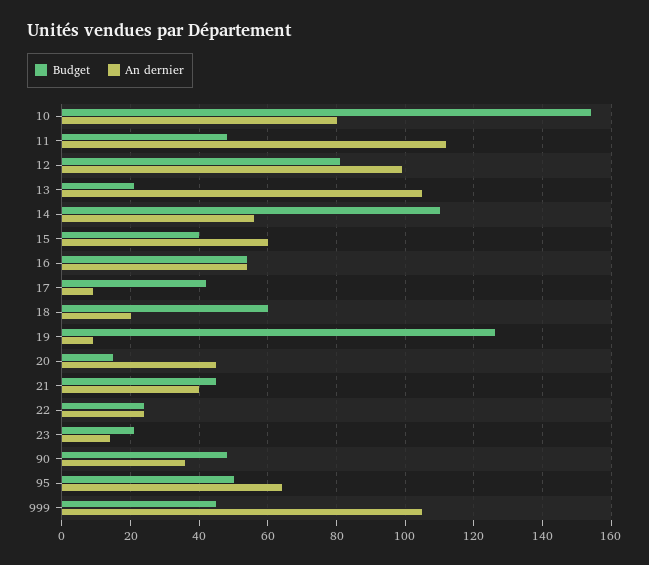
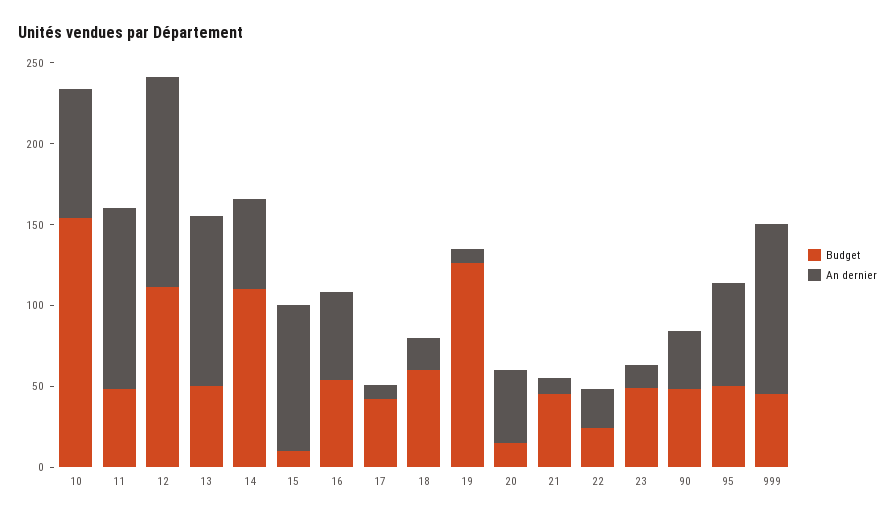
  {
    "Budget": {
      "10": 155,
      "11": 50,
-     "12": 80,
+     "12": 110,
-     "13": 20,
+     "13": 50,
      "14": 110,
-     "15": 40,
+     "15": 10,
      "16": 55,
      "17": 40,
      "18": 60,
      "19": 125,
      "20": 15,
      "21": 45,
      "22": 25,
-     "23": 20,
+     "23": 50,
      "90": 50,
      "95": 50,
      "999": 45
    },
    "An dernier": {
      "10": 80,
      "11": 110,
-     "12": 100,
+     "12": 130,
      "13": 105,
      "14": 55,
-     "15": 60,
+     "15": 90,
      "16": 55,
      "17": 10,
      "18": 20,
      "19": 10,
      "20": 45,
-     "21": 40,
+     "21": 10,
      "22": 25,
      "23": 15,
      "90": 35,
      "95": 65,
      "999": 105
    }
  }

